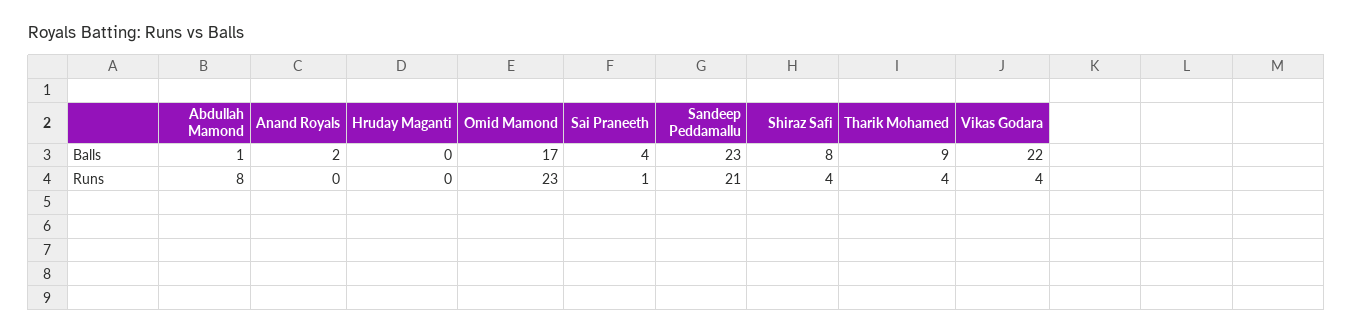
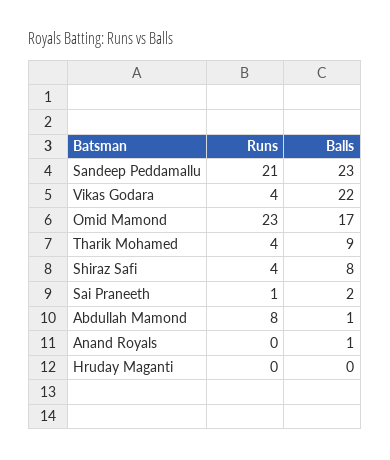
  {
    "Abdullah Mamond": {
      "Balls": 1,
      "Runs": 8
    },
    "Anand Royals": {
-     "Balls": 2,
+     "Balls": 1,
      "Runs": 0
    },
    "Hruday Maganti": {
      "Balls": 0,
      "Runs": 0
    },
    "Omid Mamond": {
      "Balls": 17,
      "Runs": 23
    },
    "Sai Praneeth": {
-     "Balls": 4,
+     "Balls": 2,
      "Runs": 1
    },
    "Sandeep Peddamallu": {
      "Balls": 23,
      "Runs": 21
    },
    "Shiraz Safi": {
      "Balls": 8,
      "Runs": 4
    },
    "Tharik Mohamed": {
      "Balls": 9,
      "Runs": 4
    },
    "Vikas Godara": {
      "Balls": 22,
      "Runs": 4
    }
  }

